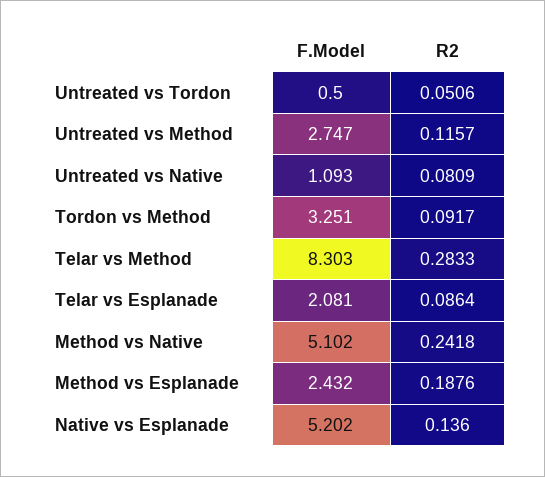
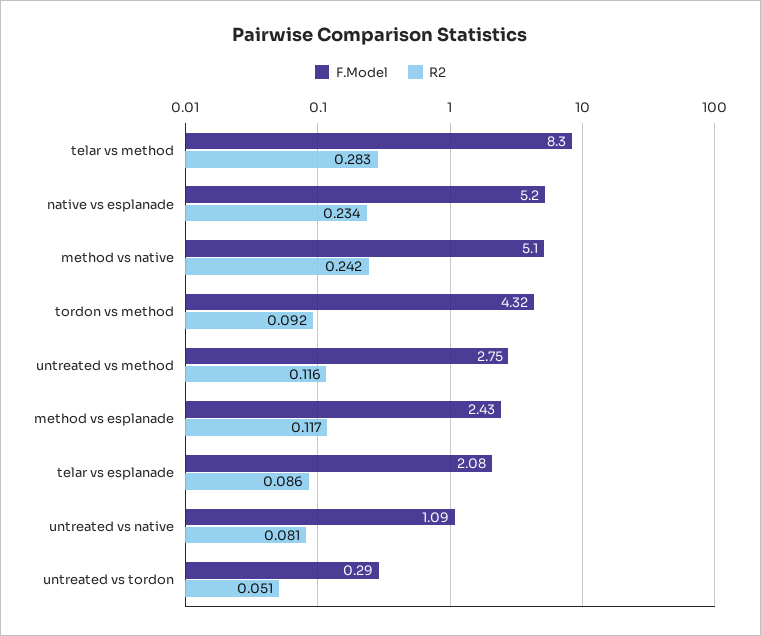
  {
    "F.Model": {
-     "Untreated vs Tordon": 0.5,
+     "Untreated vs Tordon": 0.29,
      "Untreated vs Method": 2.747,
      "Untreated vs Native": 1.093,
-     "Tordon vs Method": 3.251,
+     "Tordon vs Method": 4.32,
      "Telar vs Method": 8.303,
      "Telar vs Esplanade": 2.081,
      "Method vs Native": 5.102,
      "Method vs Esplanade": 2.432,
      "Native vs Esplanade": 5.202
    },
    "R2": {
      "Untreated vs Tordon": 0.0506,
      "Untreated vs Method": 0.1157,
      "Untreated vs Native": 0.0809,
      "Tordon vs Method": 0.0917,
      "Telar vs Method": 0.2833,
      "Telar vs Esplanade": 0.0864,
      "Method vs Native": 0.2418,
-     "Method vs Esplanade": 0.1876,
+     "Method vs Esplanade": 0.117,
-     "Native vs Esplanade": 0.136
+     "Native vs Esplanade": 0.234
    }
  }

